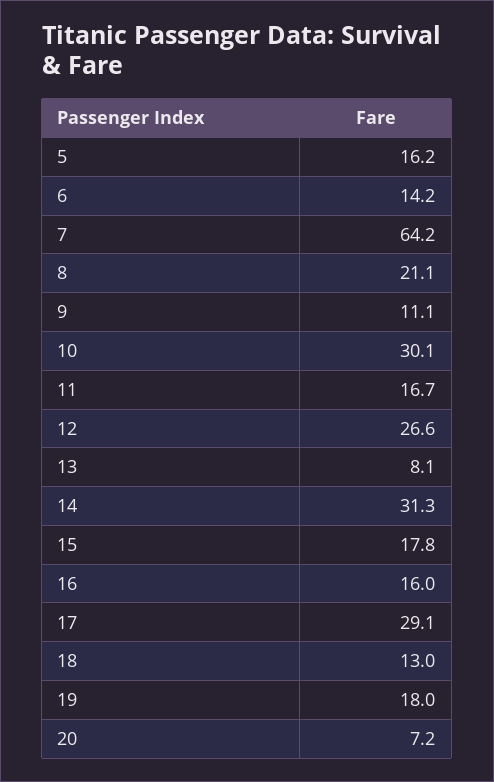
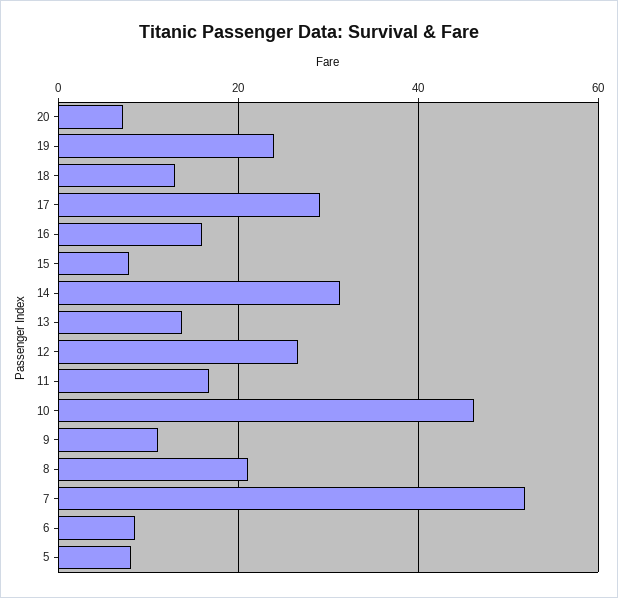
  {
-   "5": 16.2,
+   "5": 8,
-   "6": 14.2,
+   "6": 8,
-   "7": 64.2,
+   "7": 52,
    "8": 21.1,
    "9": 11.1,
-   "10": 30.1,
+   "10": 46,
    "11": 16.7,
    "12": 26.6,
-   "13": 8.1,
+   "13": 14,
    "14": 31.3,
-   "15": 17.8,
+   "15": 8,
    "16": 16,
    "17": 29.1,
    "18": 13,
-   "19": 18,
+   "19": 24,
    "20": 7.2
  }

